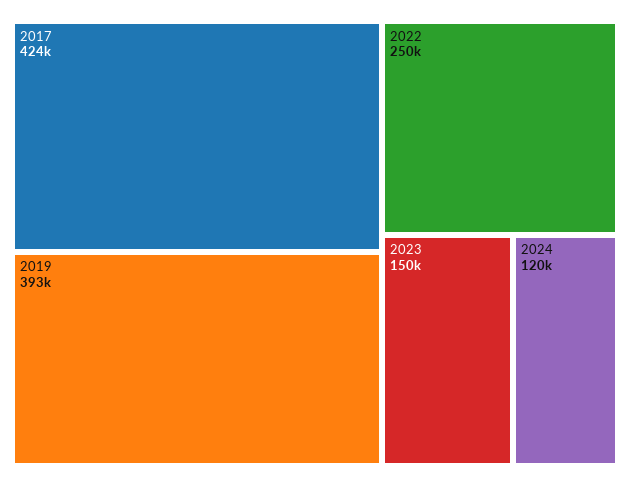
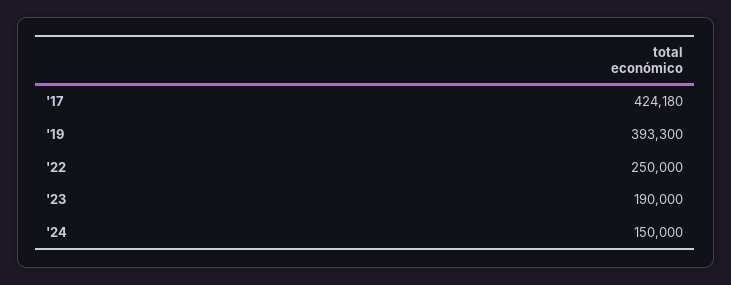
  {
    "2017": 424180,
    "2019": 393300,
    "2022": 250000,
-   "2023": 150000,
+   "2023": 190000,
-   "2024": 120000
+   "2024": 150000
  }

